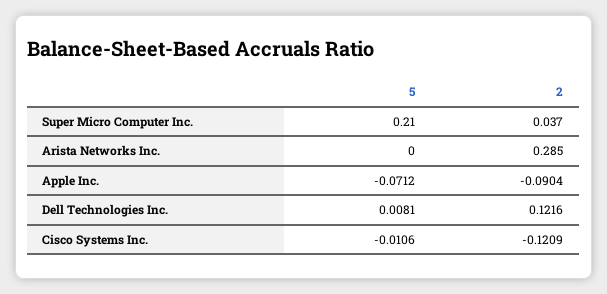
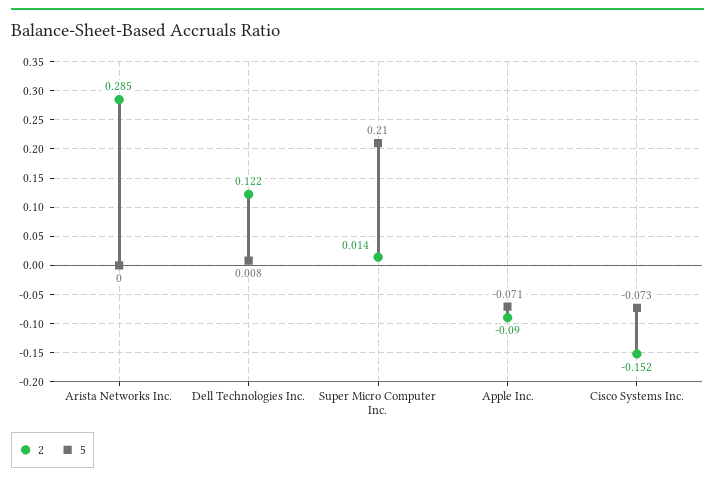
  {
    "5": {
      "Super Micro Computer Inc.": 0.21,
      "Arista Networks Inc.": 0,
      "Apple Inc.": -0.0712,
      "Dell Technologies Inc.": 0.0081,
-     "Cisco Systems Inc.": -0.0106
+     "Cisco Systems Inc.": -0.073
    },
    "2": {
-     "Super Micro Computer Inc.": 0.037,
+     "Super Micro Computer Inc.": 0.014,
      "Arista Networks Inc.": 0.285,
      "Apple Inc.": -0.0904,
      "Dell Technologies Inc.": 0.1216,
-     "Cisco Systems Inc.": -0.1209
+     "Cisco Systems Inc.": -0.152
    }
  }

